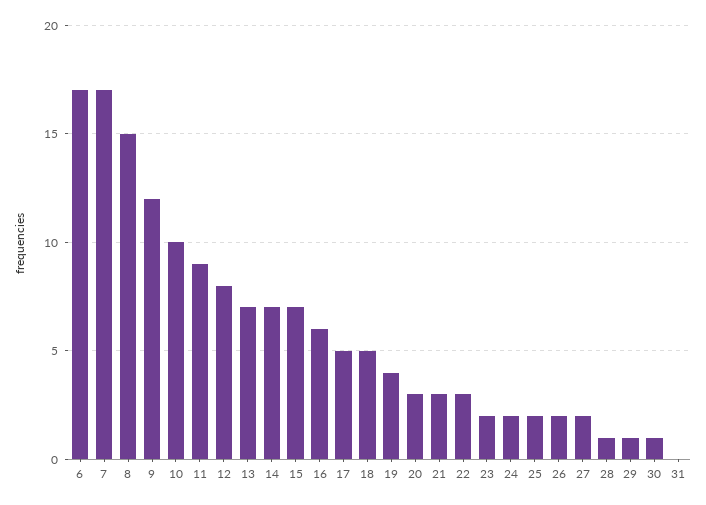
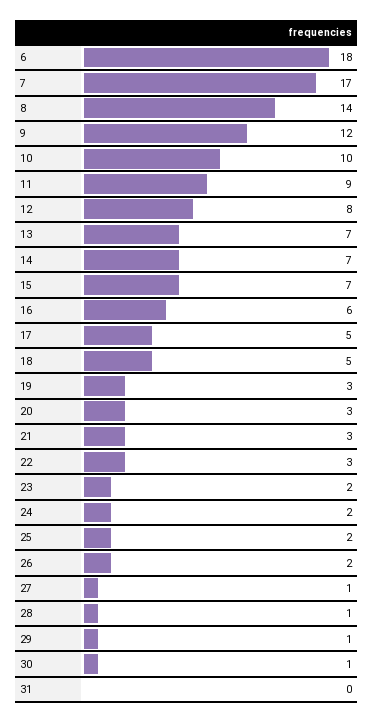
  {
-   "6": 17,
+   "6": 18,
    "7": 17,
-   "8": 15,
+   "8": 14,
    "9": 12,
    "10": 10,
    "11": 9,
    "12": 8,
    "13": 7,
    "14": 7,
    "15": 7,
    "16": 6,
    "17": 5,
    "18": 5,
-   "19": 4,
+   "19": 3,
    "20": 3,
    "21": 3,
    "22": 3,
    "23": 2,
    "24": 2,
    "25": 2,
    "26": 2,
-   "27": 2,
+   "27": 1,
    "28": 1,
    "29": 1,
    "30": 1,
    "31": 0
  }

